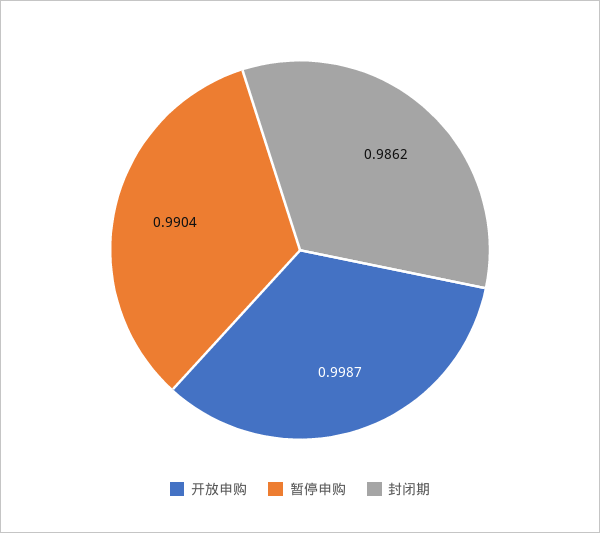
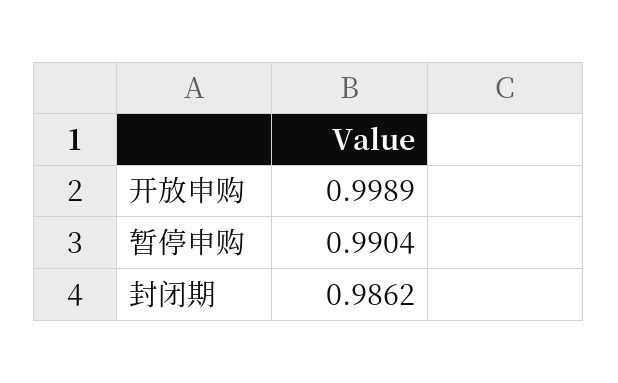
  {
-   "开放申购": 0.9987,
+   "开放申购": 0.9989,
    "暂停申购": 0.9904,
    "封闭期": 0.9862
  }

